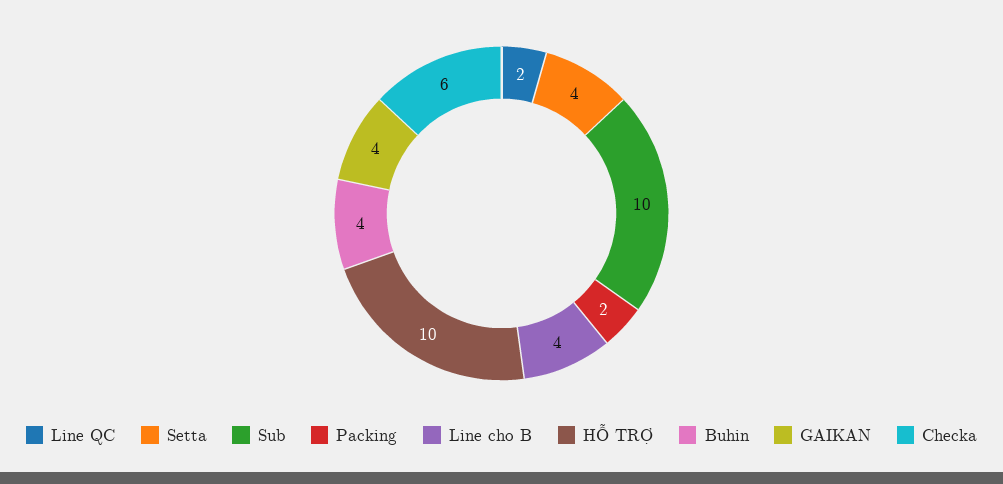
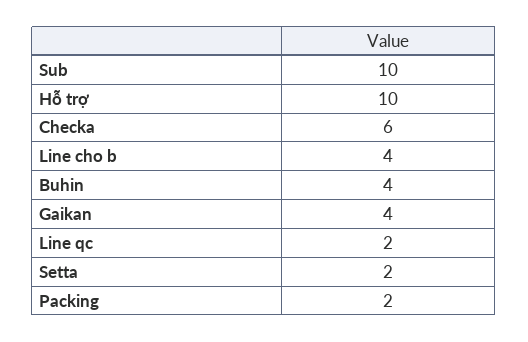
  {
    "Line QC": 2,
-   "Setta": 4,
+   "Setta": 2,
    "Sub": 10,
    "Packing": 2,
    "Line cho B": 4,
    "HỖ TRỢ": 10,
    "Buhin": 4,
    "GAIKAN": 4,
    "Checka": 6
  }

